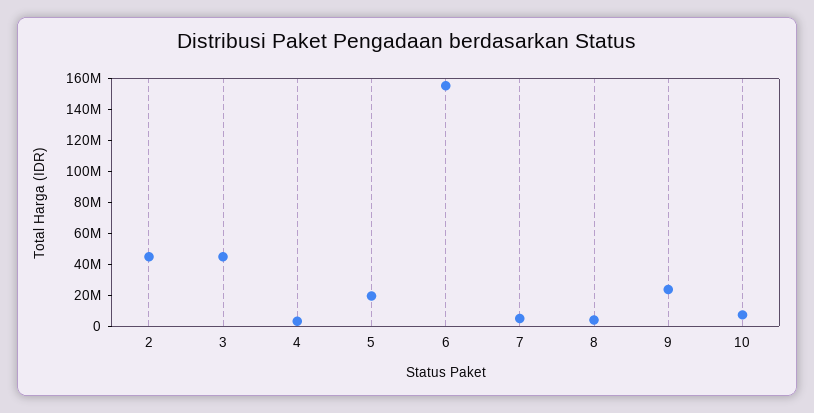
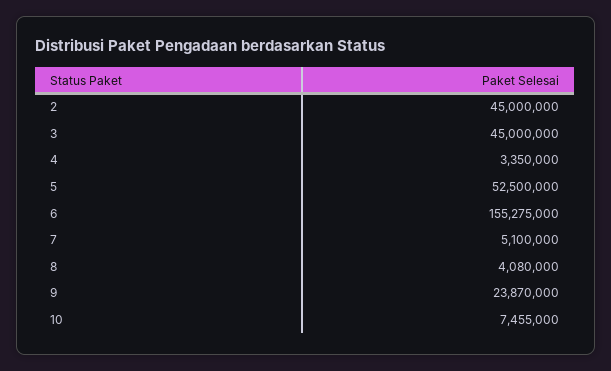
  {
    "2": 45000000,
    "3": 45000000,
    "4": 3350000,
-   "5": 20000000,
+   "5": 52500000,
    "6": 155275000,
    "7": 5100000,
    "8": 4080000,
    "9": 23870000,
    "10": 7455000
  }

